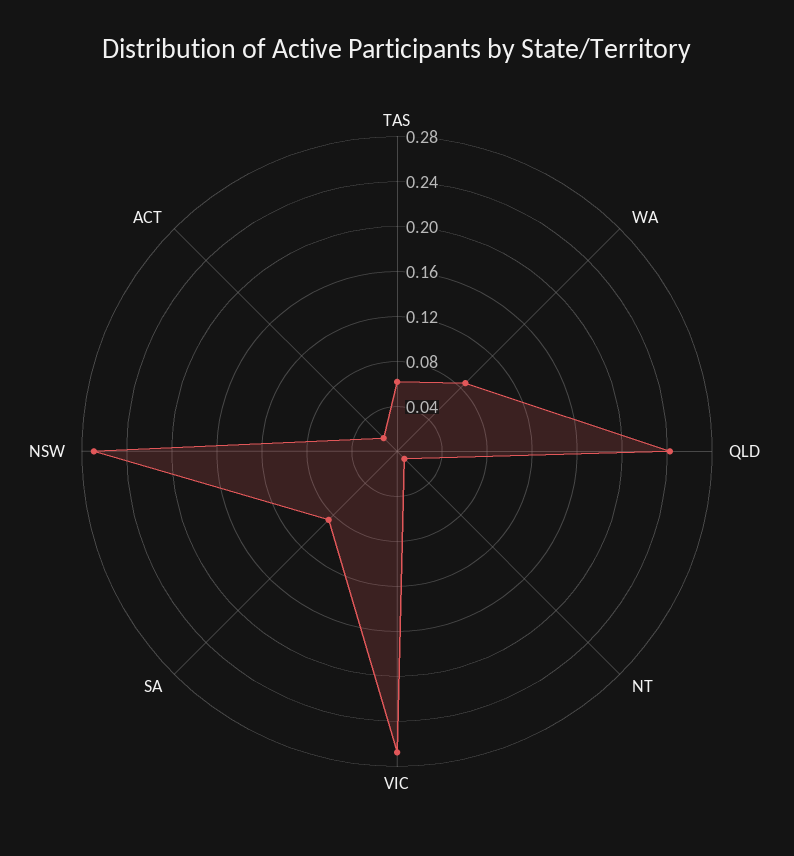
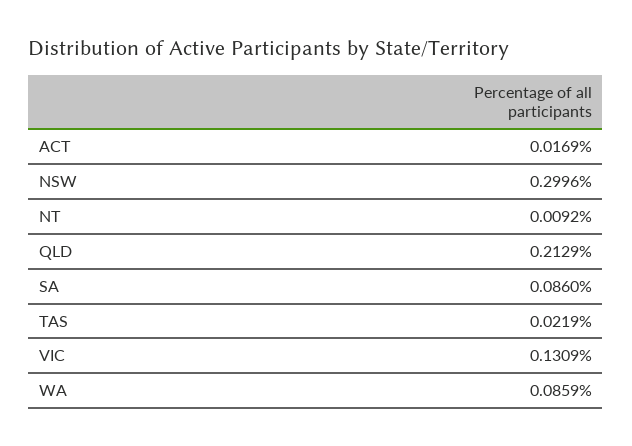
  {
-   "TAS": 0.06,
+   "TAS": 0.0219,
    "WA": 0.0859,
-   "QLD": 0.24,
+   "QLD": 0.2129,
    "NT": 0.0092,
-   "VIC": 0.27,
+   "VIC": 0.1309,
    "SA": 0.086,
-   "NSW": 0.27,
+   "NSW": 0.2996,
    "ACT": 0.0169
  }

